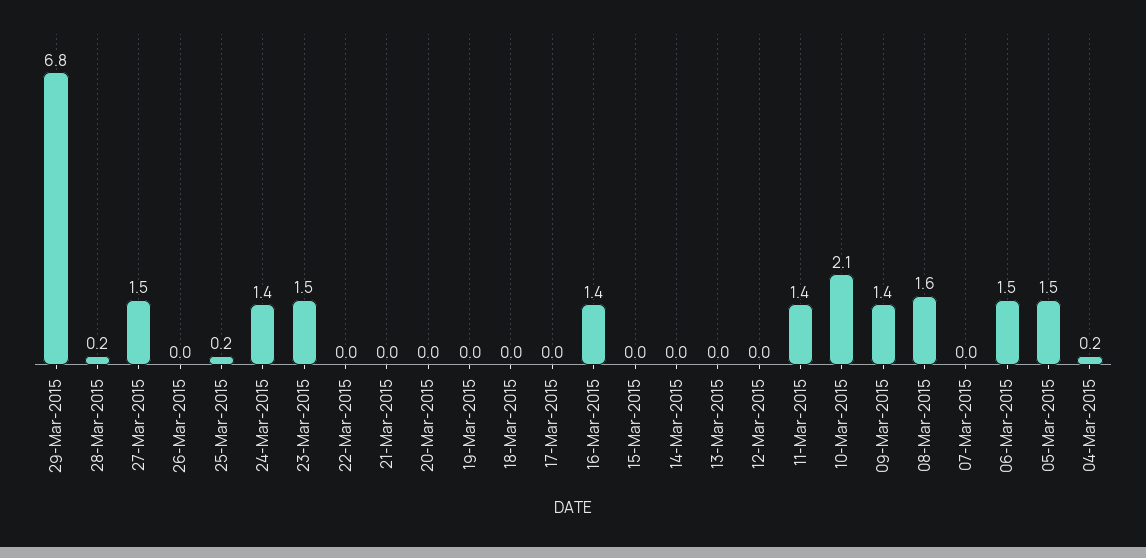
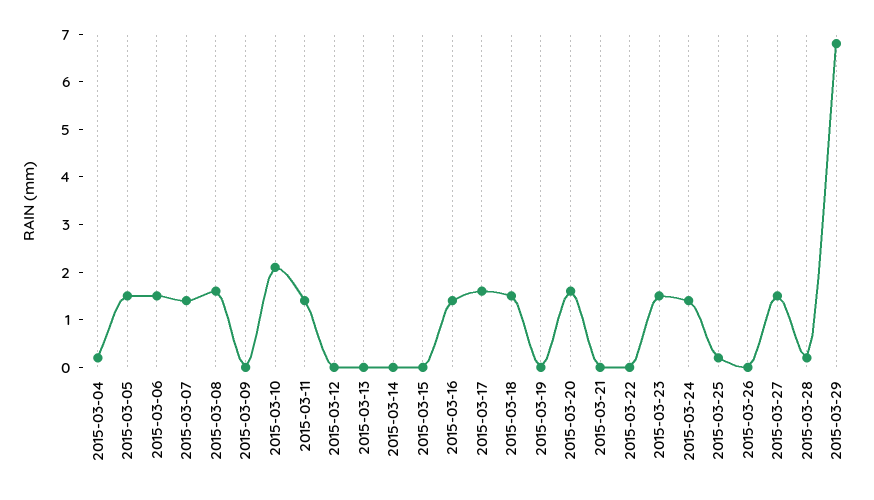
  {
    "29-Mar-2015": 6.8,
    "28-Mar-2015": 0.2,
    "27-Mar-2015": 1.5,
    "26-Mar-2015": 0,
    "25-Mar-2015": 0.2,
    "24-Mar-2015": 1.4,
    "23-Mar-2015": 1.5,
    "22-Mar-2015": 0,
    "21-Mar-2015": 0,
-   "20-Mar-2015": 0,
+   "20-Mar-2015": 1.5,
    "19-Mar-2015": 0,
-   "18-Mar-2015": 0,
+   "18-Mar-2015": 1.5,
-   "17-Mar-2015": 0,
+   "17-Mar-2015": 1.5,
    "16-Mar-2015": 1.4,
    "15-Mar-2015": 0,
    "14-Mar-2015": 0,
    "13-Mar-2015": 0,
    "12-Mar-2015": 0,
    "11-Mar-2015": 1.4,
    "10-Mar-2015": 2.1,
-   "09-Mar-2015": 1.4,
+   "09-Mar-2015": 0,
    "08-Mar-2015": 1.6,
-   "07-Mar-2015": 0,
+   "07-Mar-2015": 1.5,
    "06-Mar-2015": 1.5,
    "05-Mar-2015": 1.5,
    "04-Mar-2015": 0.2
  }

